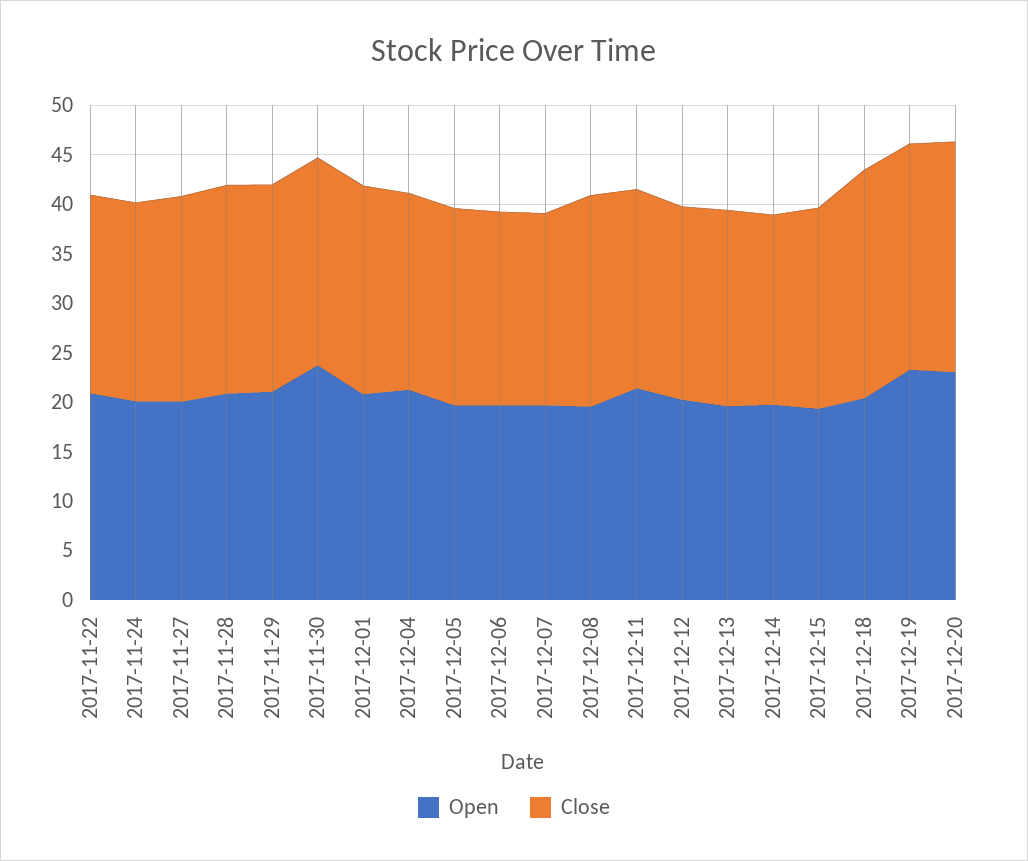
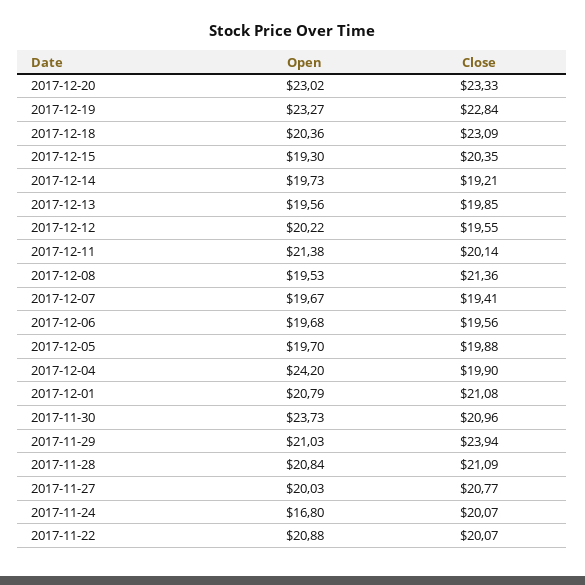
  {
    "Open": {
      "2017-11-22": 20.88,
-     "2017-11-24": 20,
+     "2017-11-24": 16.8,
      "2017-11-27": 20.03,
      "2017-11-28": 20.84,
      "2017-11-29": 21.03,
      "2017-11-30": 23.73,
      "2017-12-01": 20.79,
-     "2017-12-04": 21,
+     "2017-12-04": 24.2,
      "2017-12-05": 19.7,
      "2017-12-06": 19.68,
      "2017-12-07": 19.67,
      "2017-12-08": 19.53,
      "2017-12-11": 21.38,
      "2017-12-12": 20.22,
      "2017-12-13": 19.56,
      "2017-12-14": 19.73,
      "2017-12-15": 19.3,
      "2017-12-18": 20.36,
      "2017-12-19": 23.27,
      "2017-12-20": 23.02
    },
    "Close": {
      "2017-11-22": 20.07,
      "2017-11-24": 20.07,
      "2017-11-27": 20.77,
      "2017-11-28": 21.09,
-     "2017-11-29": 21,
+     "2017-11-29": 23.94,
      "2017-11-30": 20.96,
      "2017-12-01": 21.08,
      "2017-12-04": 19.9,
      "2017-12-05": 19.88,
      "2017-12-06": 19.56,
      "2017-12-07": 19.41,
      "2017-12-08": 21.36,
      "2017-12-11": 20.14,
      "2017-12-12": 19.55,
      "2017-12-13": 19.85,
      "2017-12-14": 19.21,
      "2017-12-15": 20.35,
      "2017-12-18": 23.09,
      "2017-12-19": 22.84,
      "2017-12-20": 23.33
    }
  }

